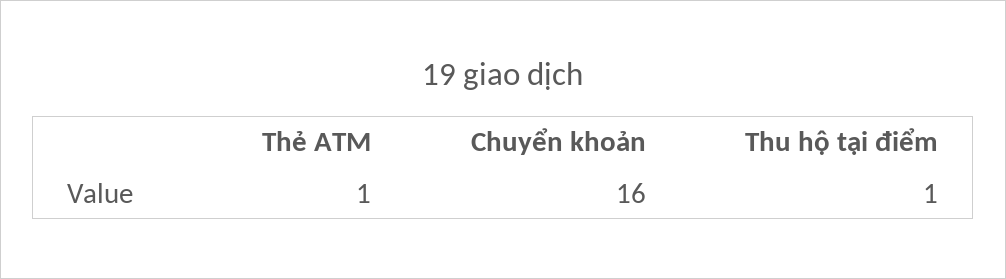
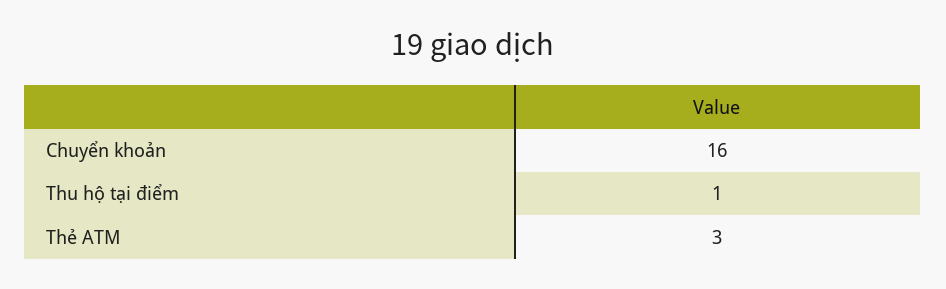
  {
-   "Thẻ ATM": 1,
+   "Thẻ ATM": 3,
    "Chuyển khoản": 16,
    "Thu hộ tại điểm": 1
  }

